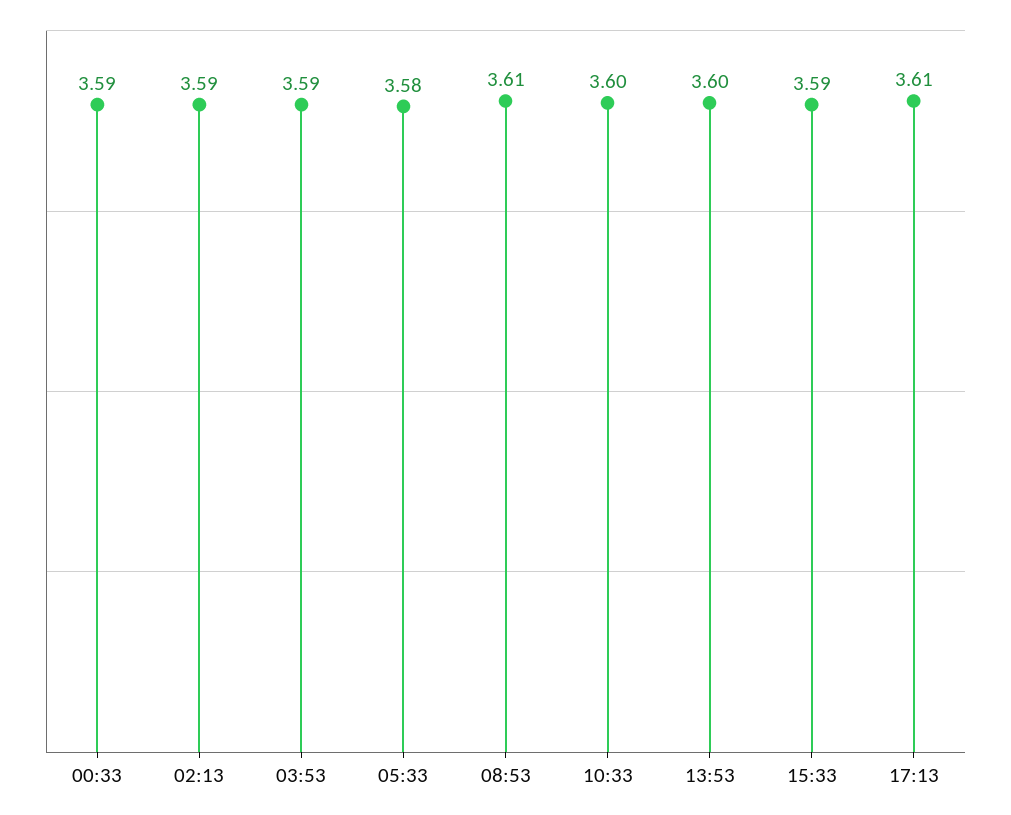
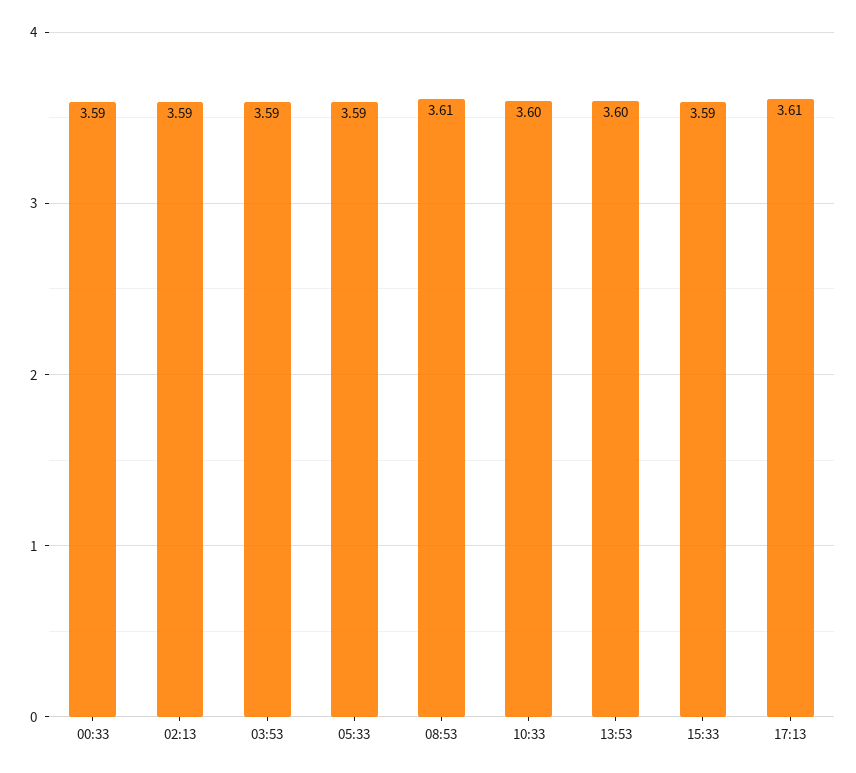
  {
    "00:33": 3.59,
    "02:13": 3.59,
    "03:53": 3.59,
-   "05:33": 3.58,
+   "05:33": 3.59,
    "08:53": 3.61,
    "10:33": 3.6,
    "13:53": 3.6,
    "15:33": 3.59,
    "17:13": 3.61
  }

